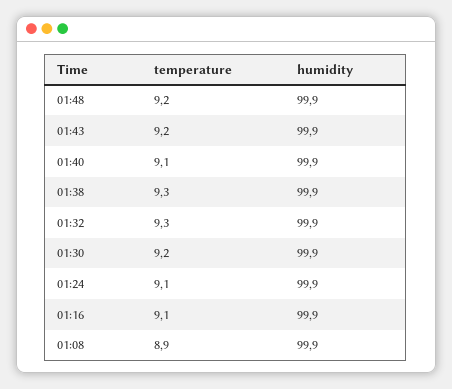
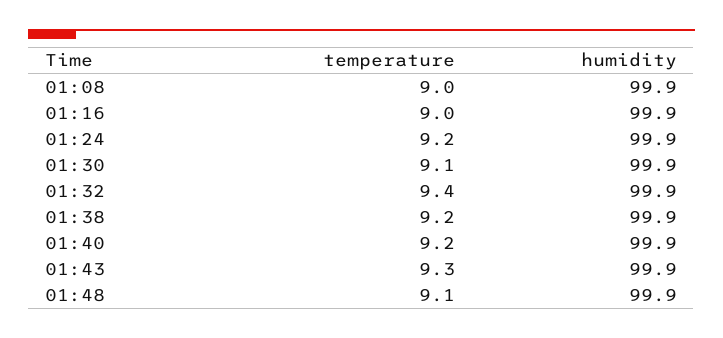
  {
    "temperature": {
-     "01:48": 9.2,
+     "01:48": 9.1,
-     "01:43": 9.2,
+     "01:43": 9.3,
-     "01:40": 9.1,
+     "01:40": 9.2,
-     "01:38": 9.3,
+     "01:38": 9.2,
-     "01:32": 9.3,
+     "01:32": 9.4,
-     "01:30": 9.2,
+     "01:30": 9.1,
-     "01:24": 9.1,
+     "01:24": 9.2,
-     "01:16": 9.1,
+     "01:16": 9,
-     "01:08": 8.9
+     "01:08": 9
    },
    "humidity": {
      "01:48": 99.9,
      "01:43": 99.9,
      "01:40": 99.9,
      "01:38": 99.9,
      "01:32": 99.9,
      "01:30": 99.9,
      "01:24": 99.9,
      "01:16": 99.9,
      "01:08": 99.9
    }
  }

